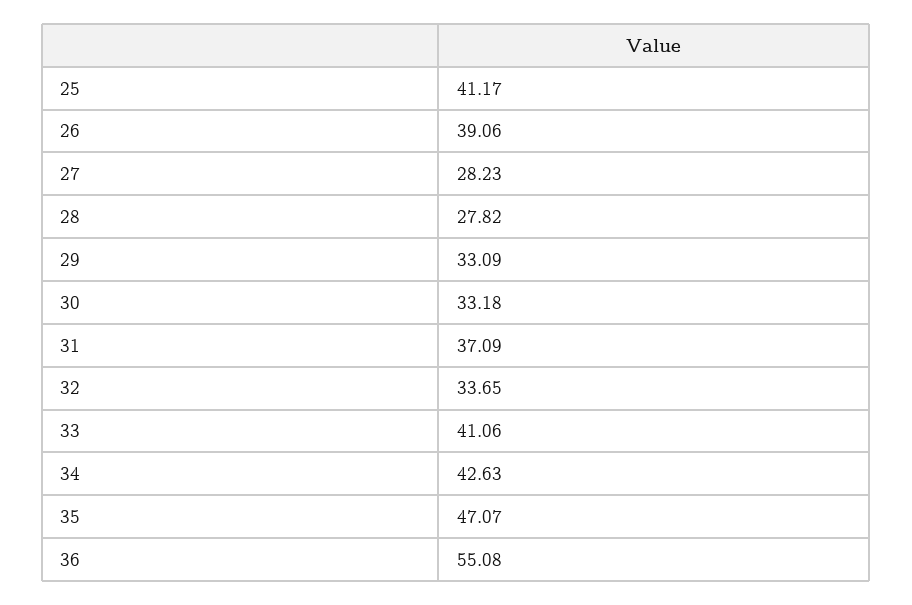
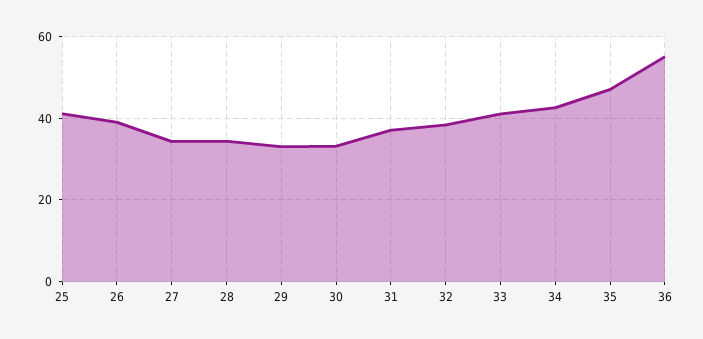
  {
    "25": 41.17,
    "26": 39.06,
-   "27": 28.23,
+   "27": 34,
-   "28": 27.82,
+   "28": 34,
    "29": 33.09,
    "30": 33.18,
    "31": 37.09,
-   "32": 33.65,
+   "32": 38,
    "33": 41.06,
    "34": 42.63,
    "35": 47.07,
    "36": 55.08
  }

